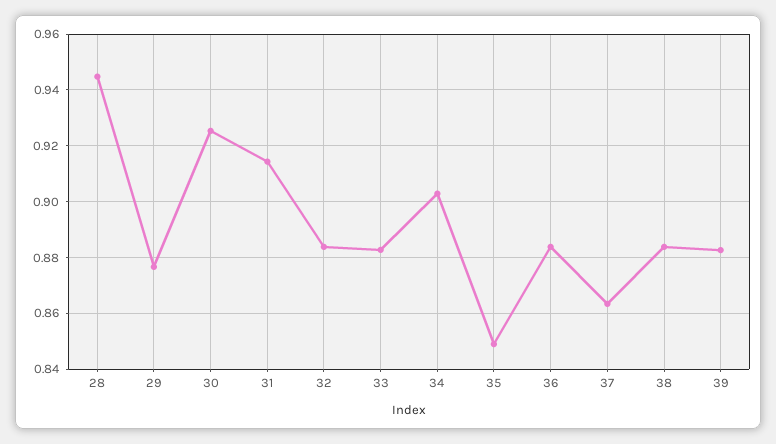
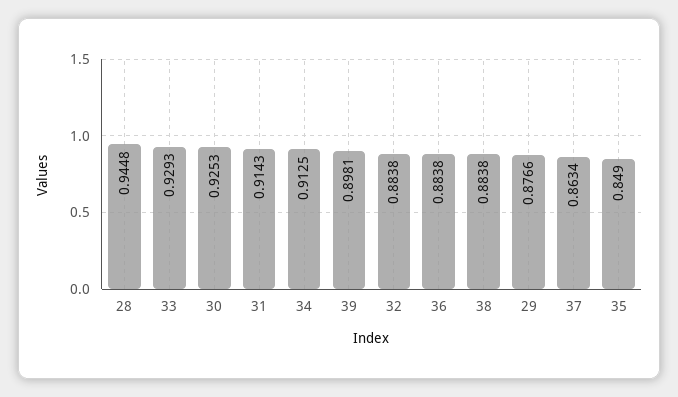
  {
    "28": 0.9448,
    "29": 0.8766,
    "30": 0.9253,
    "31": 0.9143,
    "32": 0.8838,
-   "33": 0.8825,
+   "33": 0.9293,
-   "34": 0.9025,
+   "34": 0.9125,
    "35": 0.849,
    "36": 0.8838,
    "37": 0.8634,
    "38": 0.8838,
-   "39": 0.8825
+   "39": 0.8981
  }

